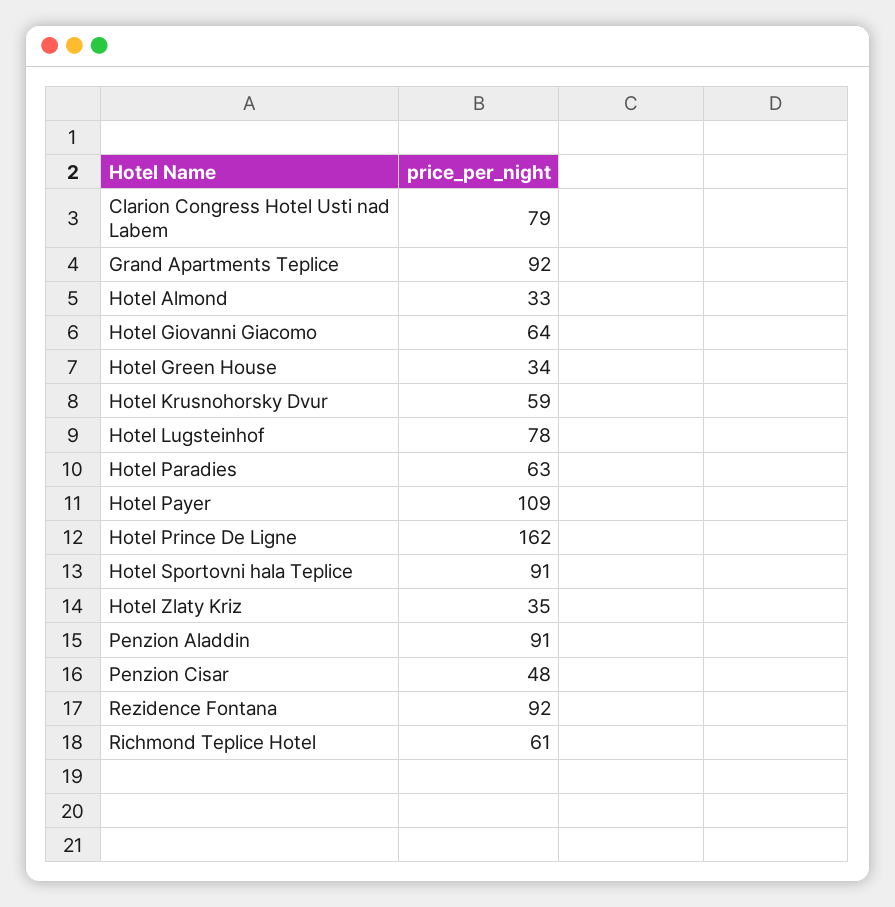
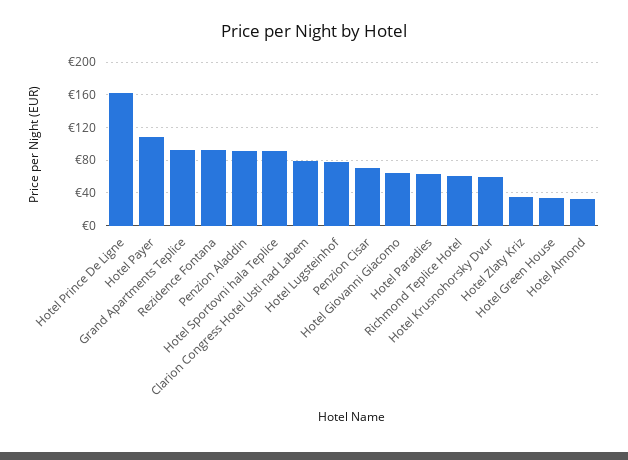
  {
    "Clarion Congress Hotel Usti nad Labem": 79,
    "Grand Apartments Teplice": 92,
    "Hotel Almond": 33,
    "Hotel Giovanni Giacomo": 64,
    "Hotel Green House": 34,
    "Hotel Krusnohorsky Dvur": 59,
    "Hotel Lugsteinhof": 78,
    "Hotel Paradies": 63,
    "Hotel Payer": 109,
    "Hotel Prince De Ligne": 162,
    "Hotel Sportovni hala Teplice": 91,
    "Hotel Zlaty Kriz": 35,
    "Penzion Aladdin": 91,
-   "Penzion Cisar": 48,
+   "Penzion Cisar": 70,
    "Rezidence Fontana": 92,
    "Richmond Teplice Hotel": 61
  }

